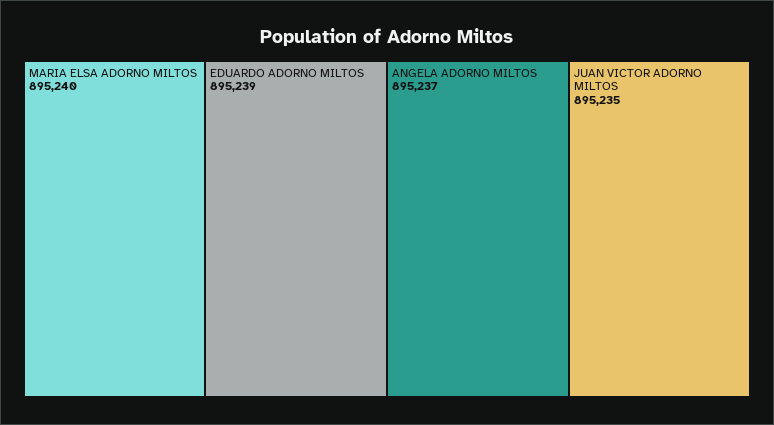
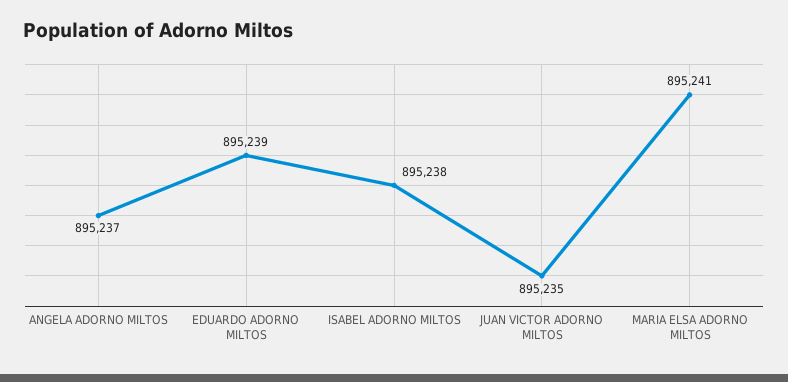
  {
-   "MARIA ELSA ADORNO MILTOS": 895240,
+   "MARIA ELSA ADORNO MILTOS": 895241,
    "EDUARDO ADORNO MILTOS": 895239,
    "ANGELA ADORNO MILTOS": 895237,
-   "JUAN VICTOR ADORNO MILTOS": 895235
+   "JUAN VICTOR ADORNO MILTOS": 895235,
+   "ISABEL ADORNO MILTOS": 895238
  }

